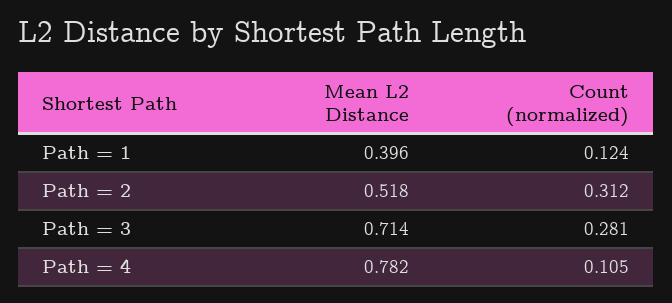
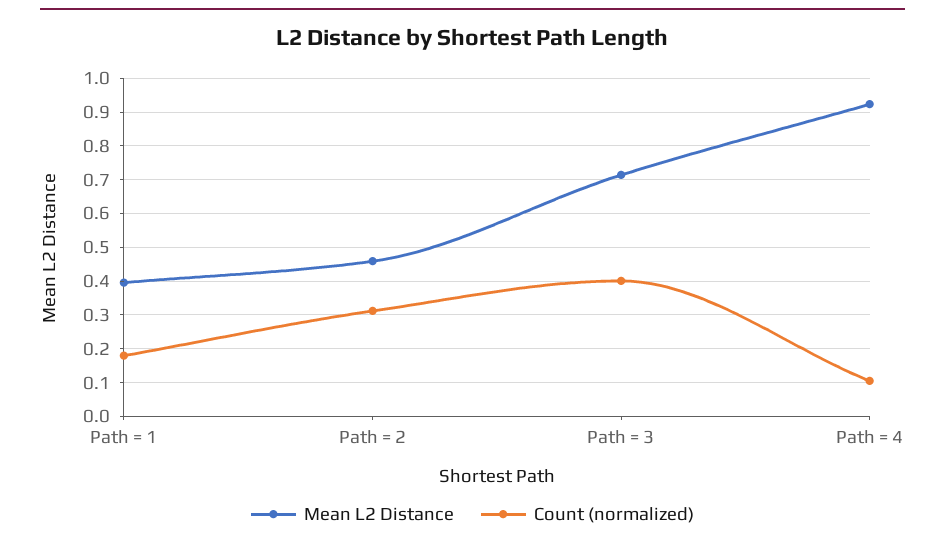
  {
    "Mean L2 Distance": {
      "Path = 1": 0.396,
-     "Path = 2": 0.518,
+     "Path = 2": 0.46,
      "Path = 3": 0.714,
-     "Path = 4": 0.782
+     "Path = 4": 0.92
    },
    "Count (normalized)": {
-     "Path = 1": 0.124,
+     "Path = 1": 0.18,
      "Path = 2": 0.312,
-     "Path = 3": 0.281,
+     "Path = 3": 0.4,
      "Path = 4": 0.105
    }
  }

